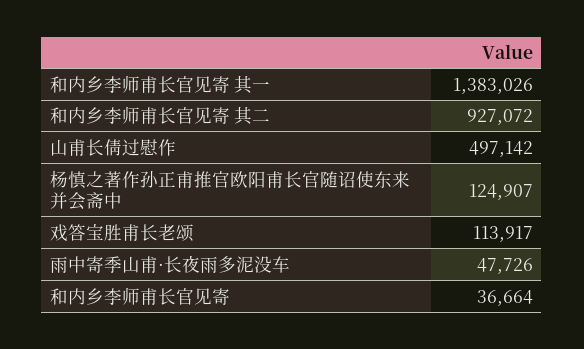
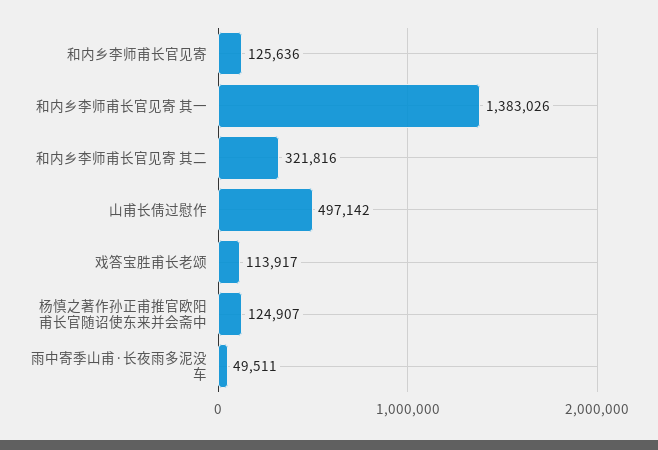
  {
    "和内乡李师甫长官见寄 其一": 1383026,
-   "和内乡李师甫长官见寄 其二": 927072,
+   "和内乡李师甫长官见寄 其二": 321816,
    "山甫长倩过慰作": 497142,
    "杨慎之著作孙正甫推官欧阳甫长官随诏使东来并会斋中": 124907,
    "戏答宝胜甫长老颂": 113917,
-   "雨中寄季山甫·长夜雨多泥没车": 47726,
+   "雨中寄季山甫·长夜雨多泥没车": 49511,
-   "和内乡李师甫长官见寄": 36664
+   "和内乡李师甫长官见寄": 125636
  }

